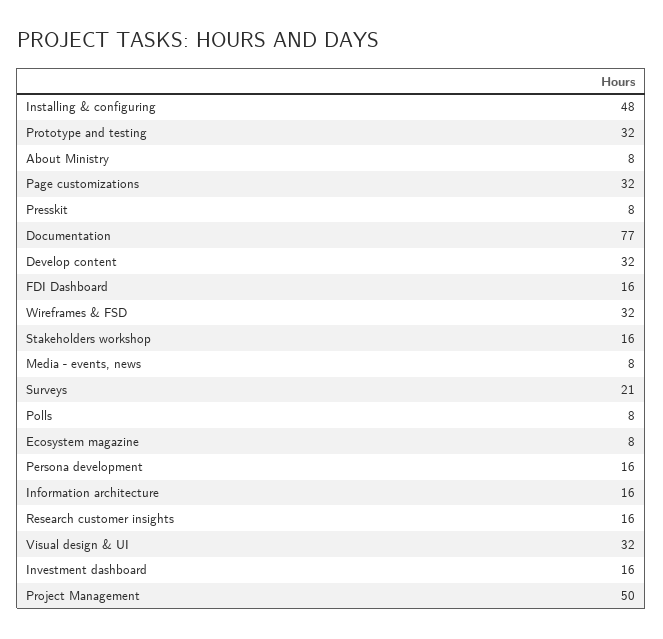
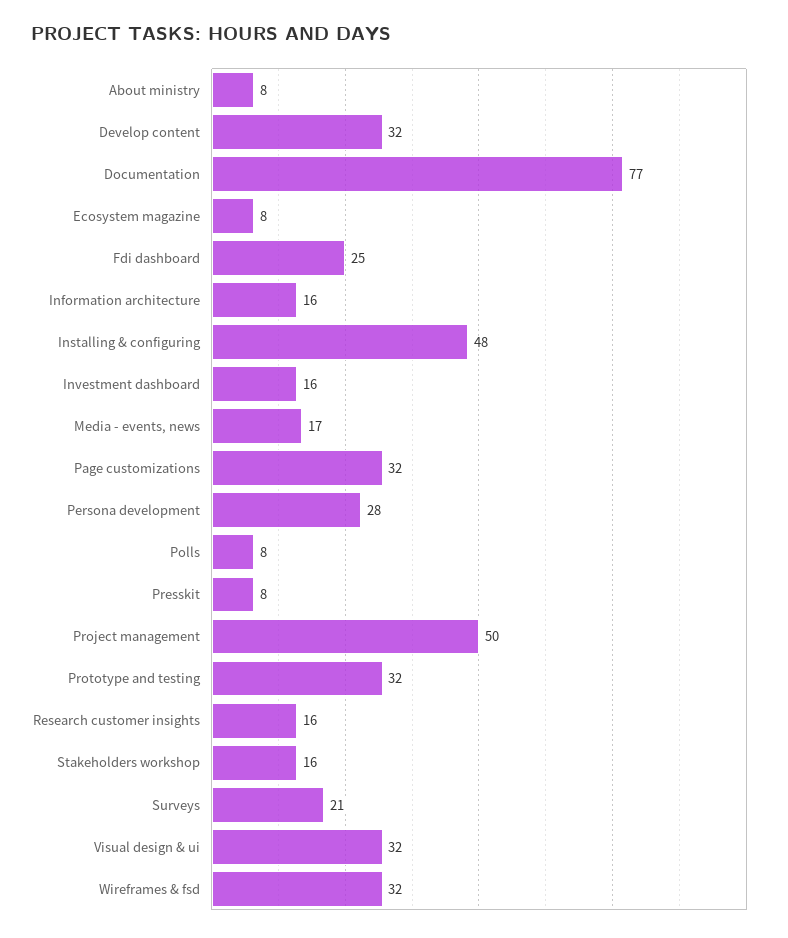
  {
    "Installing & configuring": 48,
    "Prototype and testing": 32,
    "About Ministry": 8,
    "Page customizations": 32,
    "Presskit": 8,
    "Documentation": 77,
    "Develop content": 32,
-   "FDI Dashboard": 16,
+   "FDI Dashboard": 25,
    "Wireframes & FSD": 32,
    "Stakeholders workshop": 16,
-   "Media - events, news": 8,
+   "Media - events, news": 17,
    "Surveys": 21,
    "Polls": 8,
    "Ecosystem magazine": 8,
-   "Persona development": 16,
+   "Persona development": 28,
    "Information architecture": 16,
    "Research customer insights": 16,
    "Visual design & UI": 32,
    "Investment dashboard": 16,
    "Project Management": 50
  }

